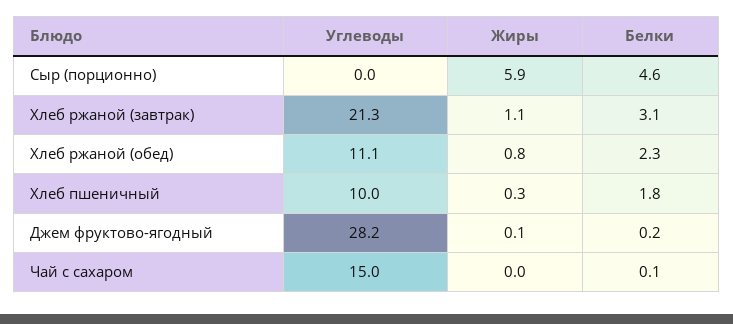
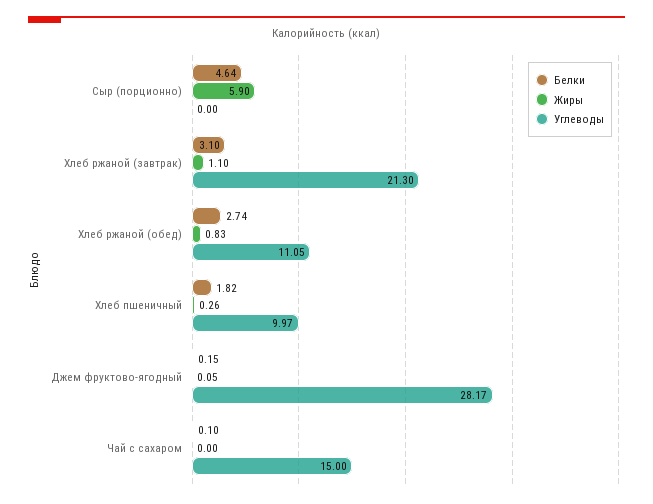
  {
    "Углеводы": {
      "Сыр (порционно)": 0,
      "Хлеб ржаной (завтрак)": 21.3,
      "Хлеб ржаной (обед)": 11.05,
      "Хлеб пшеничный": 9.97,
      "Джем фруктово-ягодный": 28.17,
      "Чай с сахаром": 15
    },
    "Жиры": {
      "Сыр (порционно)": 5.9,
      "Хлеб ржаной (завтрак)": 1.1,
      "Хлеб ржаной (обед)": 0.83,
      "Хлеб пшеничный": 0.26,
      "Джем фруктово-ягодный": 0.05,
      "Чай с сахаром": 0
    },
    "Белки": {
      "Сыр (порционно)": 4.64,
      "Хлеб ржаной (завтрак)": 3.1,
-     "Хлеб ржаной (обед)": 2.3,
+     "Хлеб ржаной (обед)": 2.74,
      "Хлеб пшеничный": 1.82,
      "Джем фруктово-ягодный": 0.15,
      "Чай с сахаром": 0.1
    }
  }

